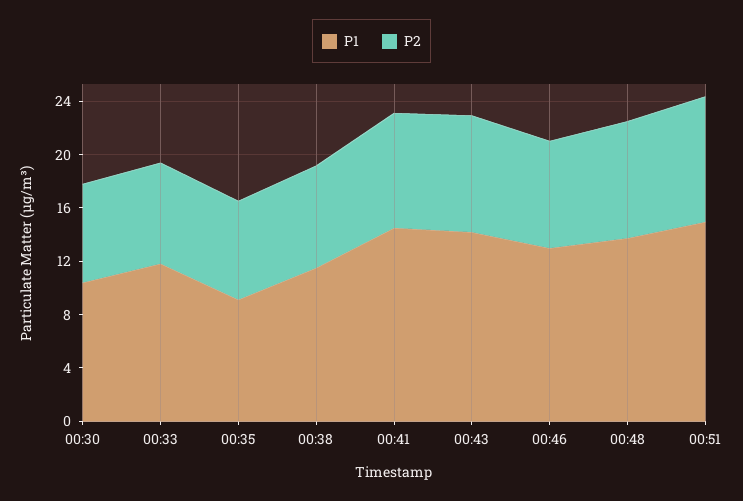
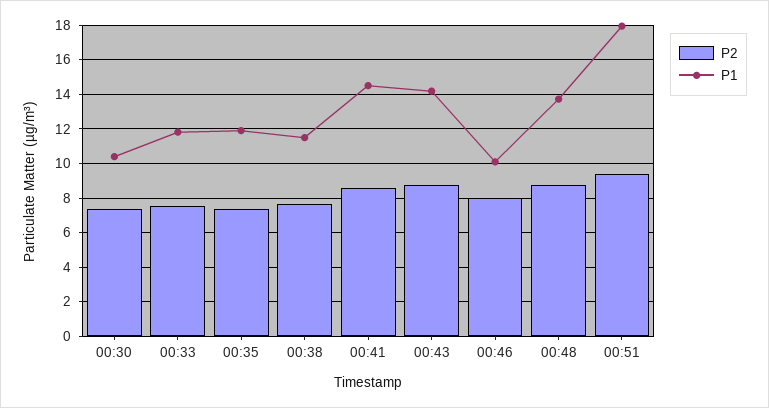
  {
    "P1": {
      "00:30": 10.5,
      "00:33": 12,
-     "00:35": 9,
+     "00:35": 12,
      "00:38": 11.5,
      "00:41": 14.5,
      "00:43": 14,
-     "00:46": 13,
+     "00:46": 10,
      "00:48": 13.5,
-     "00:51": 15
+     "00:51": 18
    },
    "P2": {
      "00:30": 7.5,
      "00:33": 7.5,
      "00:35": 7.5,
      "00:38": 7.5,
      "00:41": 8.5,
      "00:43": 8.5,
      "00:46": 8,
      "00:48": 9,
      "00:51": 9.5
    }
  }

